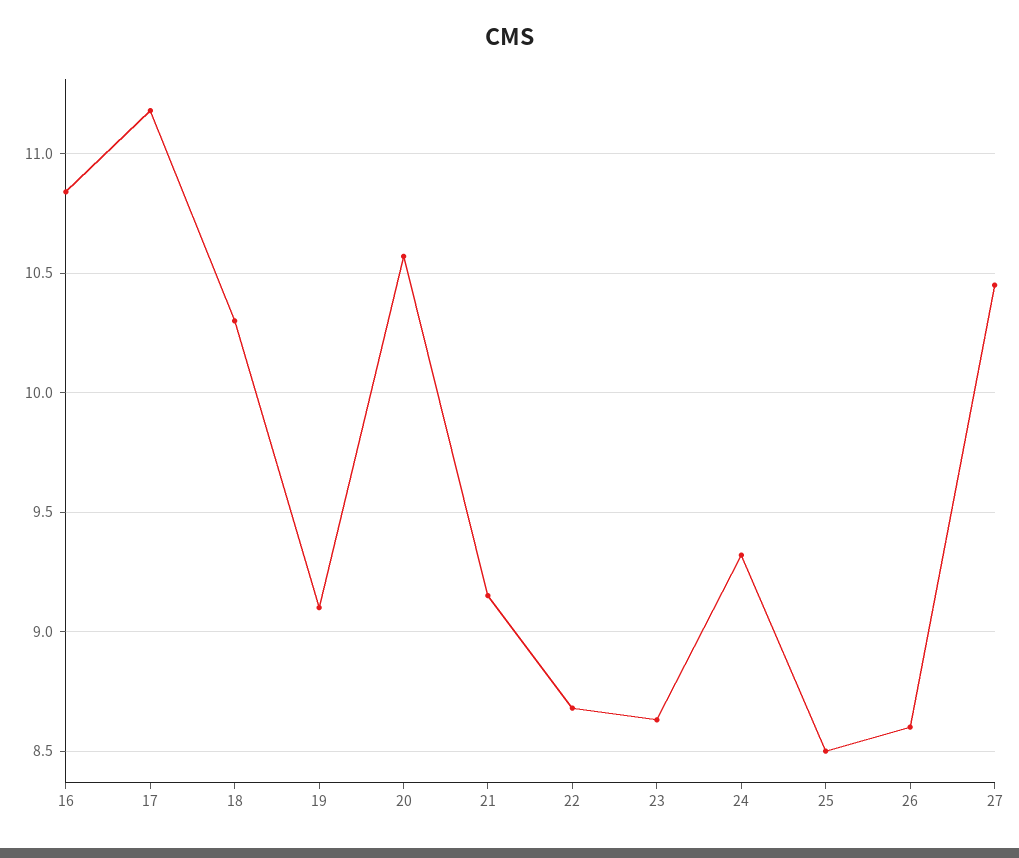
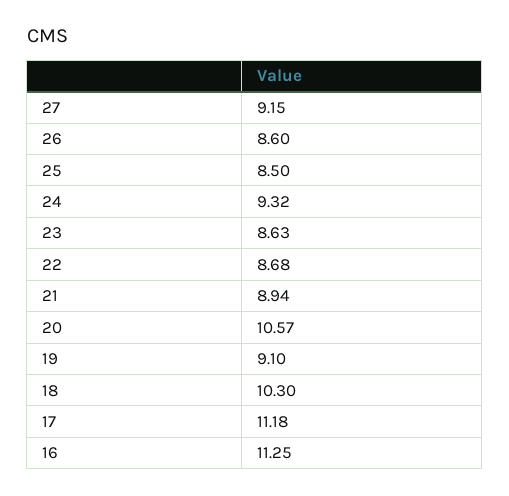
  {
-   "16": 10.85,
+   "16": 11.25,
    "17": 11.18,
    "18": 10.3,
    "19": 9.1,
    "20": 10.57,
-   "21": 9.15,
+   "21": 8.94,
    "22": 8.68,
    "23": 8.63,
    "24": 9.32,
    "25": 8.5,
    "26": 8.6,
-   "27": 10.45
+   "27": 9.15
  }

